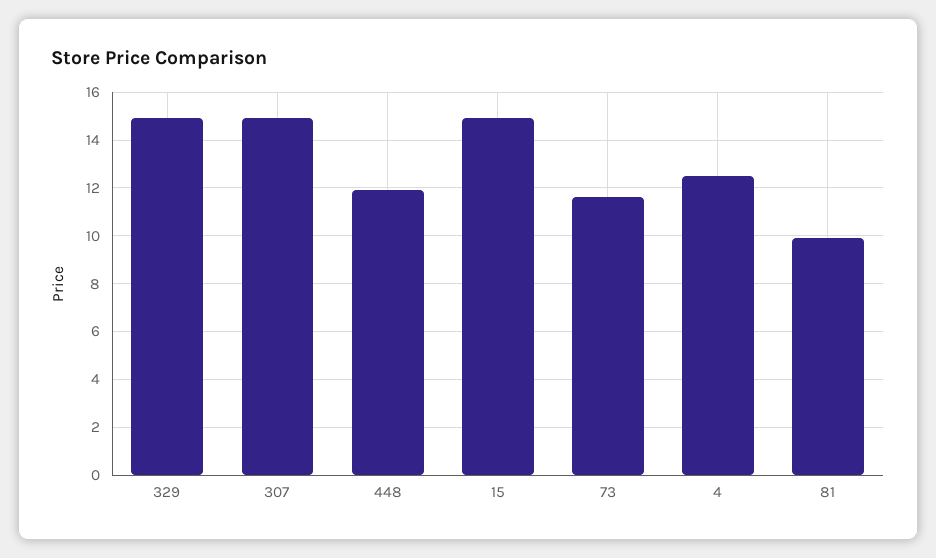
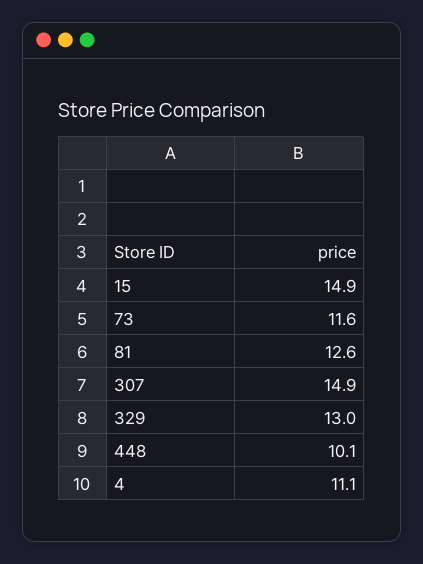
  {
-   "329": 15,
+   "329": 13,
    "307": 14.9,
-   "448": 12,
+   "448": 10.1,
    "15": 14.9,
    "73": 11.6,
-   "4": 12.5,
+   "4": 11.1,
-   "81": 10
+   "81": 12.6
  }

